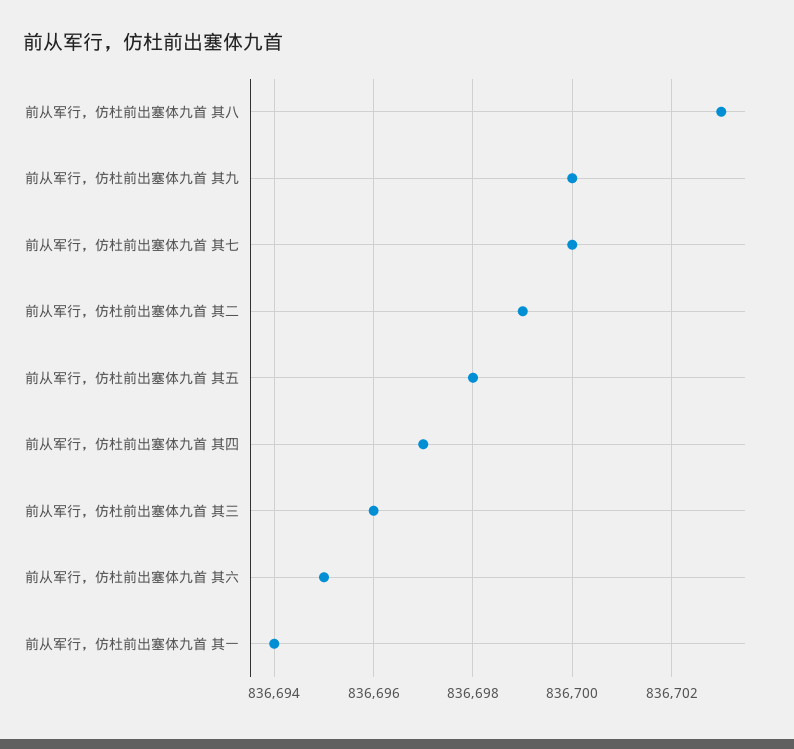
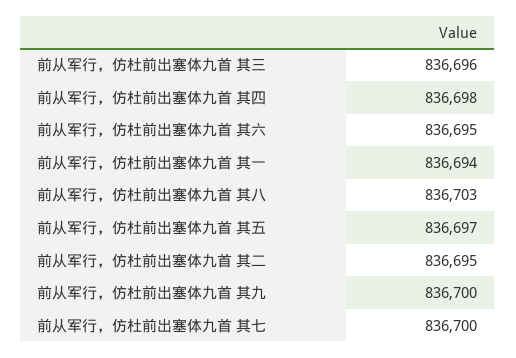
  {
    "前从军行，仿杜前出塞体九首 其八": 836703,
    "前从军行，仿杜前出塞体九首 其九": 836700,
    "前从军行，仿杜前出塞体九首 其七": 836700,
-   "前从军行，仿杜前出塞体九首 其二": 836699,
+   "前从军行，仿杜前出塞体九首 其二": 836695,
-   "前从军行，仿杜前出塞体九首 其五": 836698,
+   "前从军行，仿杜前出塞体九首 其五": 836697,
-   "前从军行，仿杜前出塞体九首 其四": 836697,
+   "前从军行，仿杜前出塞体九首 其四": 836698,
    "前从军行，仿杜前出塞体九首 其三": 836696,
    "前从军行，仿杜前出塞体九首 其六": 836695,
    "前从军行，仿杜前出塞体九首 其一": 836694
  }

